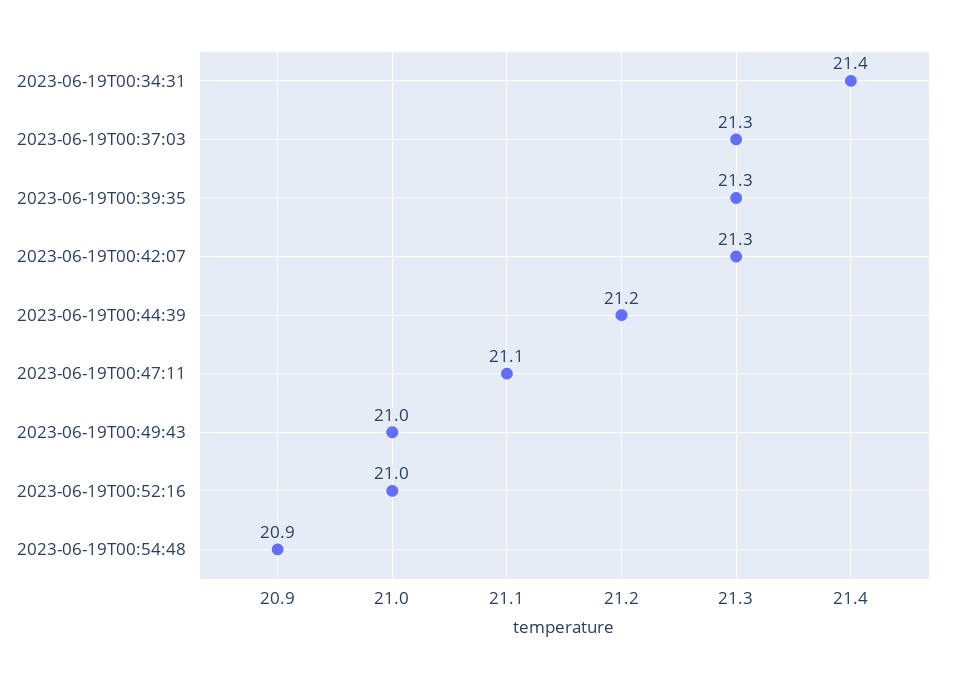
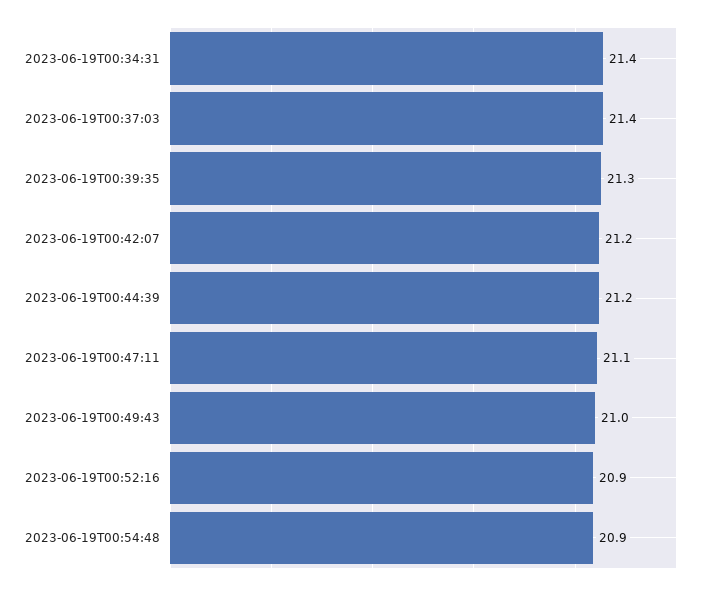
  {
    "2023-06-19T00:34:31": 21.4,
-   "2023-06-19T00:37:03": 21.3,
+   "2023-06-19T00:37:03": 21.4,
    "2023-06-19T00:39:35": 21.3,
-   "2023-06-19T00:42:07": 21.3,
+   "2023-06-19T00:42:07": 21.2,
    "2023-06-19T00:44:39": 21.2,
    "2023-06-19T00:47:11": 21.1,
    "2023-06-19T00:49:43": 21,
-   "2023-06-19T00:52:16": 21,
+   "2023-06-19T00:52:16": 20.9,
    "2023-06-19T00:54:48": 20.9
  }

